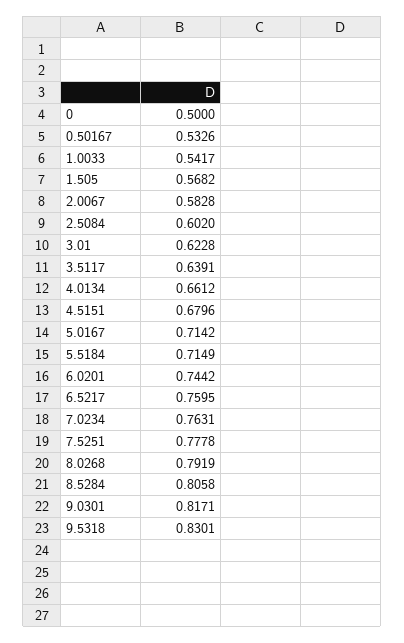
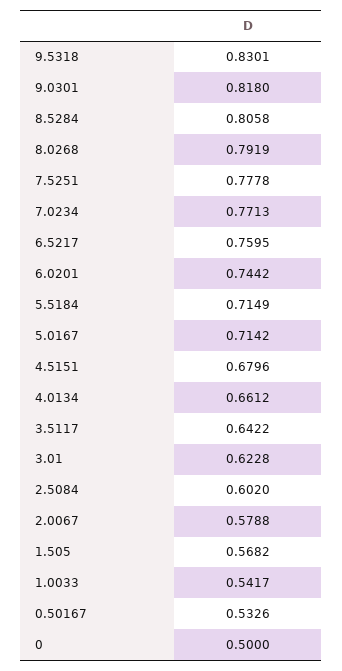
  {
    "0": 0.5,
    "0.50167": 0.5326,
    "1.0033": 0.5417,
    "1.505": 0.5682,
-   "2.0067": 0.5828,
+   "2.0067": 0.5788,
    "2.5084": 0.602,
    "3.01": 0.6228,
-   "3.5117": 0.6391,
+   "3.5117": 0.6422,
    "4.0134": 0.6612,
    "4.5151": 0.6796,
    "5.0167": 0.7142,
    "5.5184": 0.7149,
    "6.0201": 0.7442,
    "6.5217": 0.7595,
-   "7.0234": 0.7631,
+   "7.0234": 0.7713,
    "7.5251": 0.7778,
    "8.0268": 0.7919,
    "8.5284": 0.8058,
-   "9.0301": 0.8171,
+   "9.0301": 0.818,
    "9.5318": 0.8301
  }

